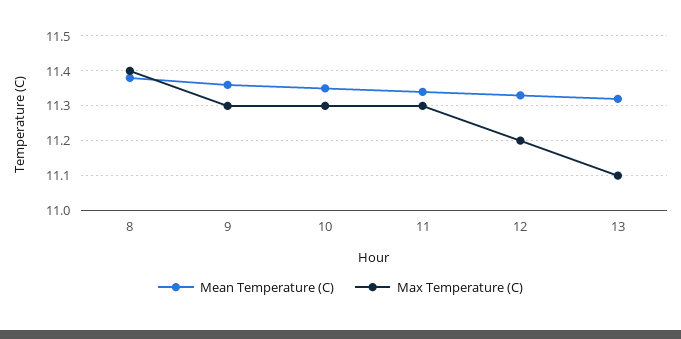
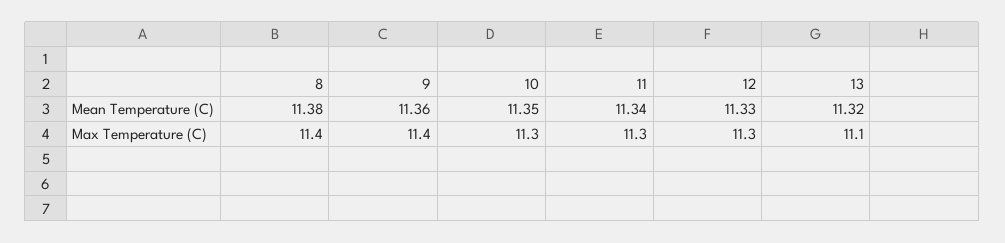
  {
    "Mean Temperature (C)": {
      "8": 11.38,
      "9": 11.36,
      "10": 11.35,
      "11": 11.34,
      "12": 11.33,
      "13": 11.32
    },
    "Max Temperature (C)": {
      "8": 11.4,
-     "9": 11.3,
+     "9": 11.4,
      "10": 11.3,
      "11": 11.3,
-     "12": 11.2,
+     "12": 11.3,
      "13": 11.1
    }
  }

